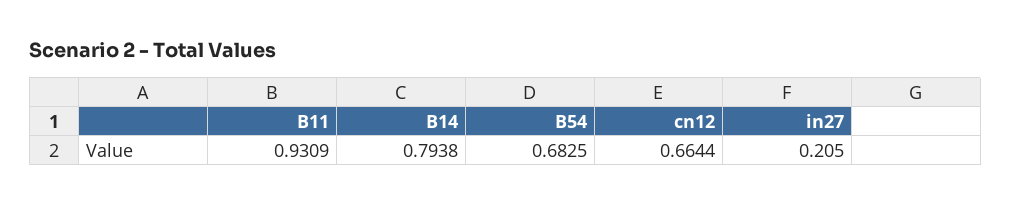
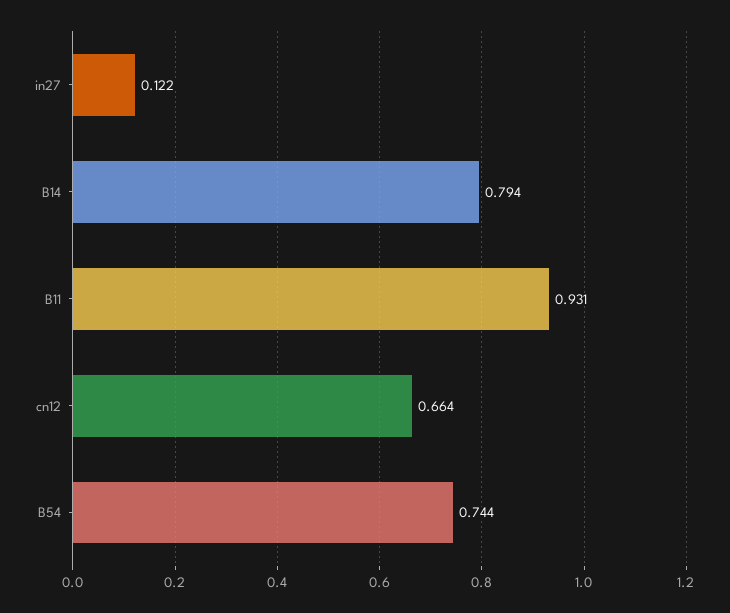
  {
    "B11": 0.9309,
    "B14": 0.7938,
-   "B54": 0.6825,
+   "B54": 0.744,
    "cn12": 0.6644,
-   "in27": 0.205
+   "in27": 0.122
  }

